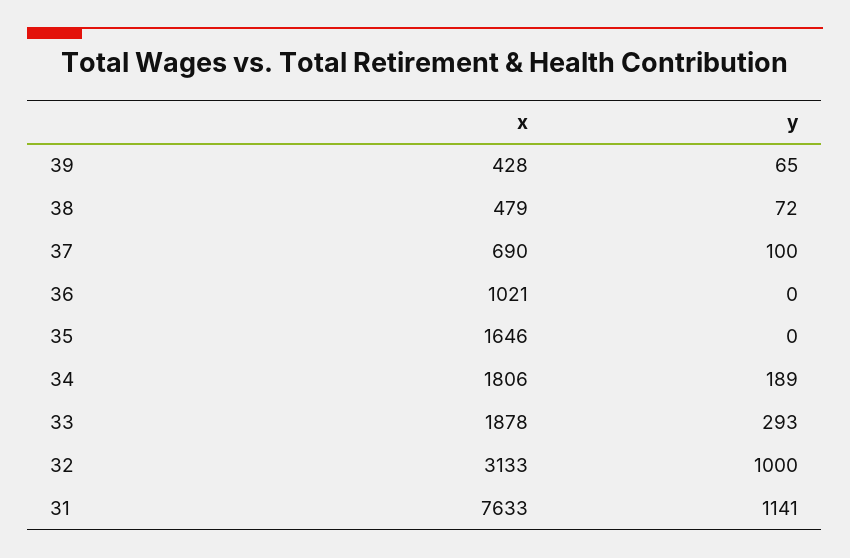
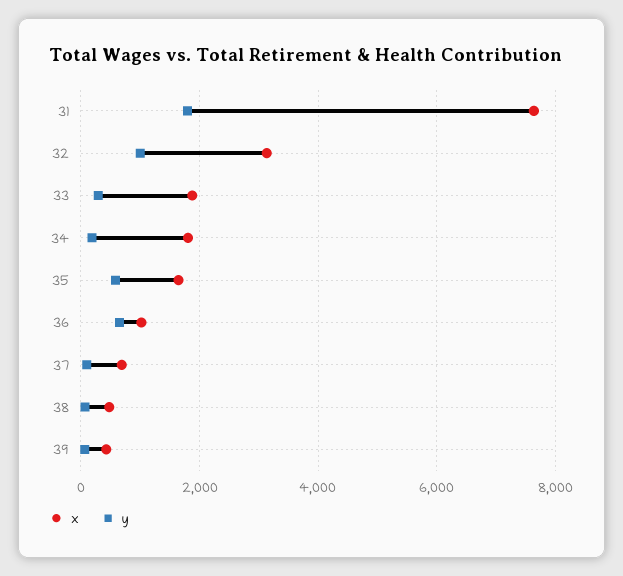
  {
    "x": {
      "39": 428,
      "38": 479,
      "37": 690,
      "36": 1021,
      "35": 1646,
      "34": 1806,
      "33": 1878,
      "32": 3133,
      "31": 7633
    },
    "y": {
      "39": 65,
      "38": 72,
      "37": 100,
-     "36": 0,
+     "36": 600,
-     "35": 0,
+     "35": 600,
      "34": 189,
      "33": 293,
      "32": 1000,
-     "31": 1141
+     "31": 1800
    }
  }

